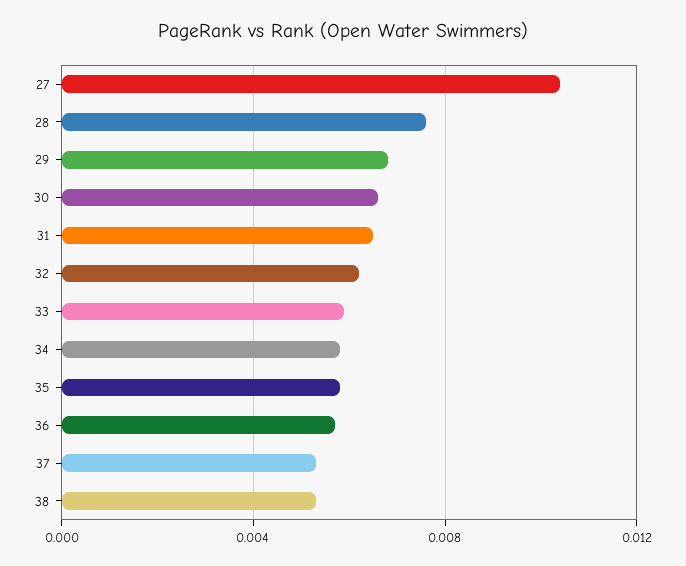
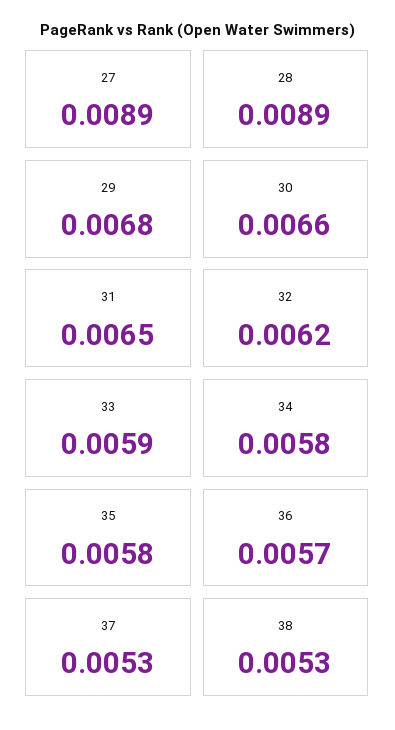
  {
-   "27": 0.0105,
+   "27": 0.0089,
-   "28": 0.0075,
+   "28": 0.0089,
    "29": 0.0068,
    "30": 0.0066,
    "31": 0.0065,
    "32": 0.0062,
    "33": 0.0059,
    "34": 0.0058,
    "35": 0.0058,
    "36": 0.0057,
    "37": 0.0053,
    "38": 0.0053
  }

